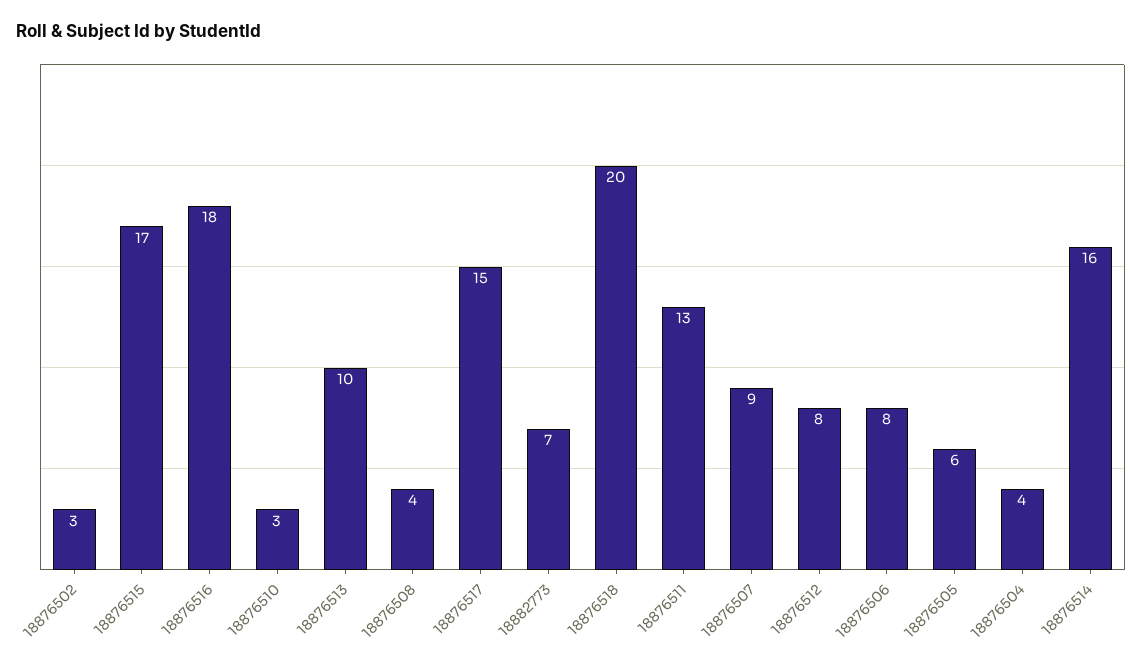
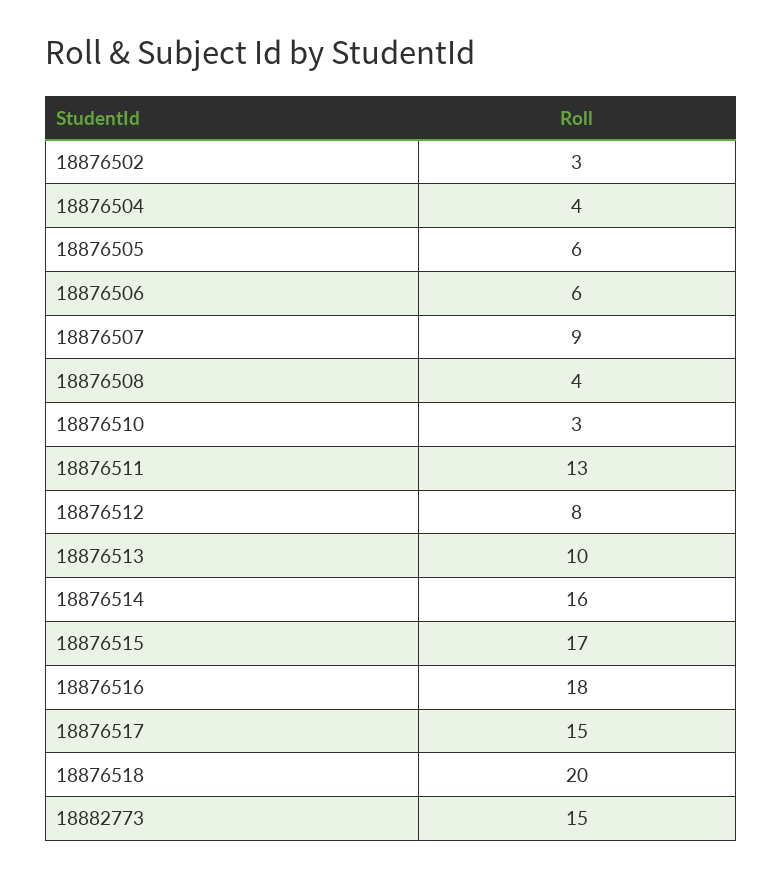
  {
    "18876502": 3,
    "18876515": 17,
    "18876516": 18,
    "18876510": 3,
    "18876513": 10,
    "18876508": 4,
    "18876517": 15,
-   "18882773": 7,
+   "18882773": 15,
    "18876518": 20,
    "18876511": 13,
    "18876507": 9,
    "18876512": 8,
-   "18876506": 8,
+   "18876506": 6,
    "18876505": 6,
    "18876504": 4,
    "18876514": 16
  }

